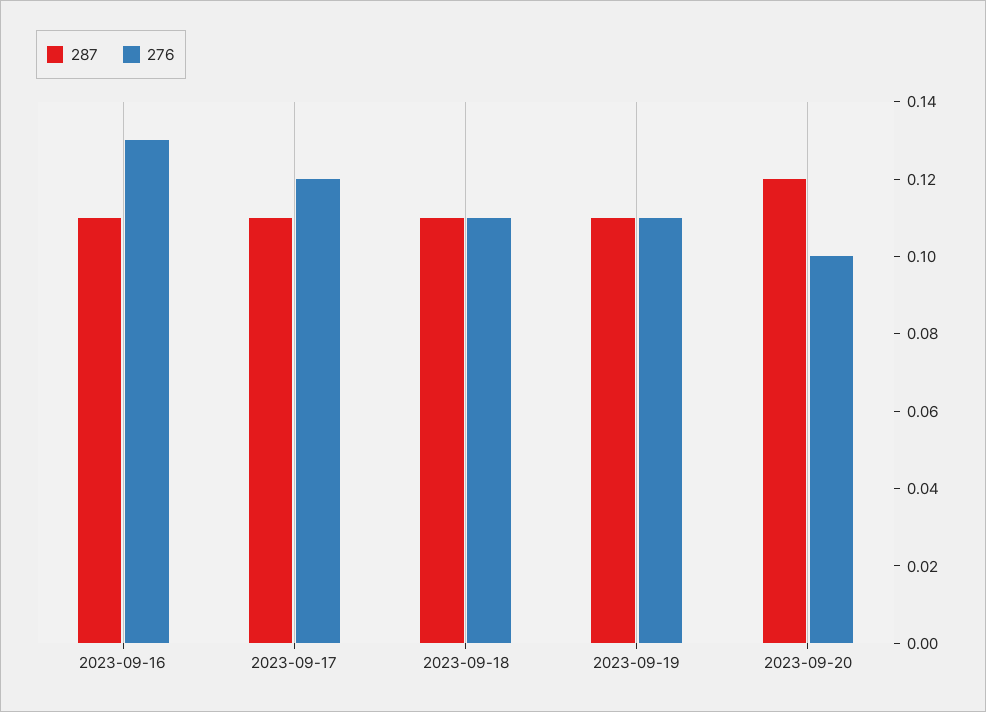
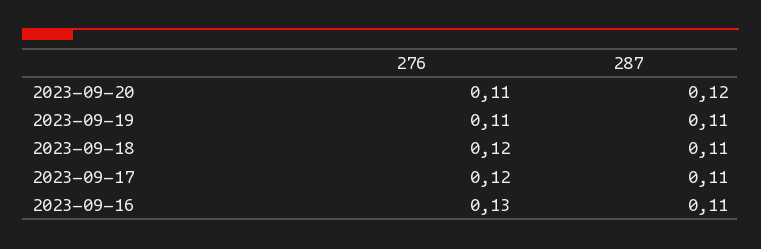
  {
    "287": {
      "2023-09-16": 0.11,
      "2023-09-17": 0.11,
      "2023-09-18": 0.11,
      "2023-09-19": 0.11,
      "2023-09-20": 0.12
    },
    "276": {
      "2023-09-16": 0.13,
      "2023-09-17": 0.12,
-     "2023-09-18": 0.11,
+     "2023-09-18": 0.12,
      "2023-09-19": 0.11,
-     "2023-09-20": 0.1
+     "2023-09-20": 0.11
    }
  }

